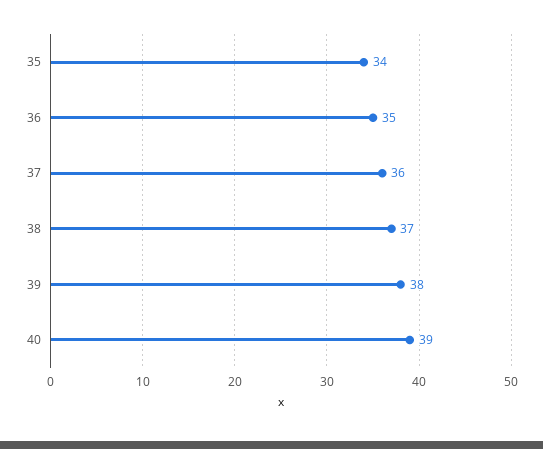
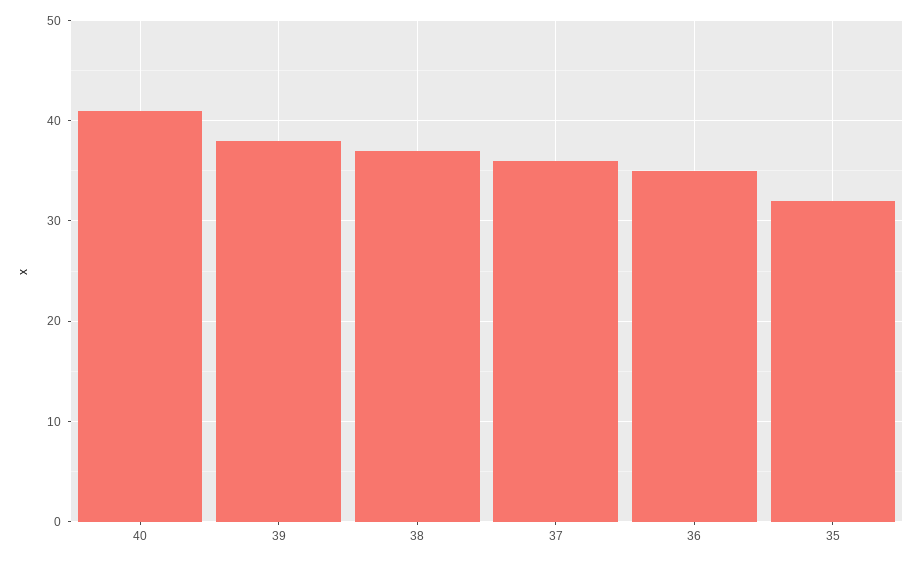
  {
-   "35": 34,
+   "35": 32,
    "36": 35,
    "37": 36,
    "38": 37,
    "39": 38,
-   "40": 39
+   "40": 41
  }

